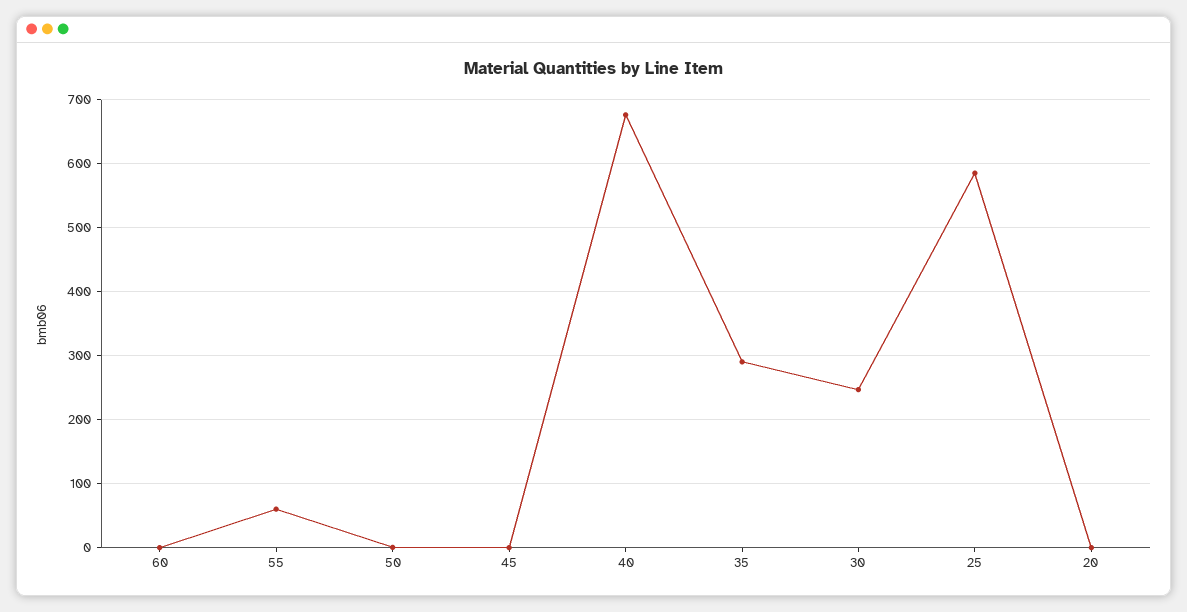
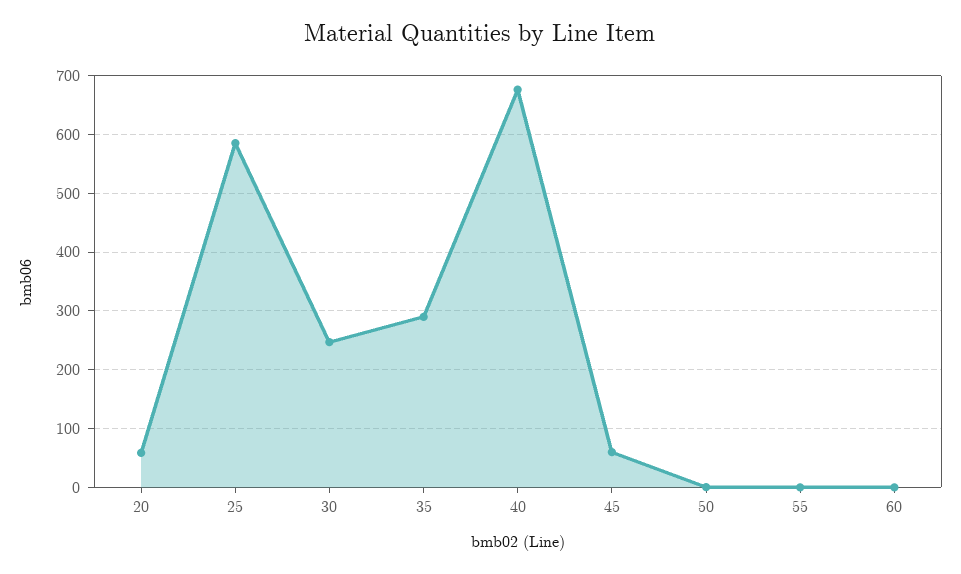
  {
    "60": 0,
-   "55": 60,
+   "55": 0,
    "50": 0,
-   "45": 0,
+   "45": 60,
    "40": 680,
    "35": 290,
    "30": 250,
    "25": 590,
-   "20": 0
+   "20": 60
  }

